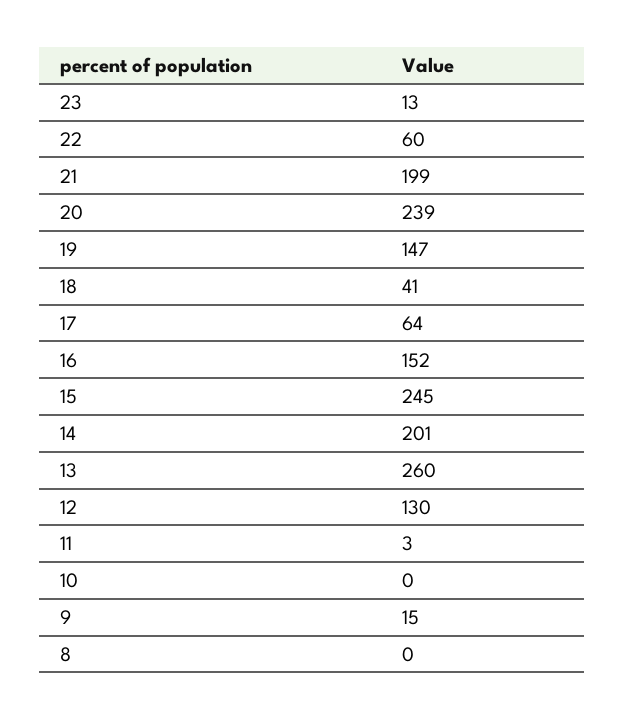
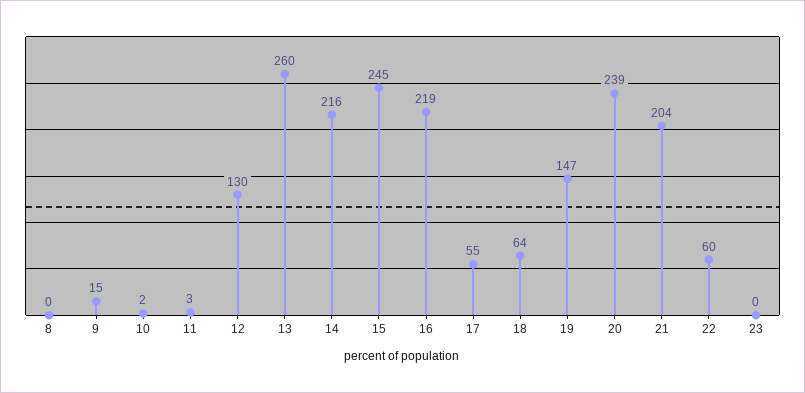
  {
-   "23": 13,
+   "23": 0,
    "22": 60,
-   "21": 199,
+   "21": 204,
    "20": 239,
    "19": 147,
-   "18": 41,
+   "18": 64,
-   "17": 64,
+   "17": 55,
-   "16": 152,
+   "16": 219,
    "15": 245,
-   "14": 201,
+   "14": 216,
    "13": 260,
    "12": 130,
    "11": 3,
-   "10": 0,
+   "10": 2,
    "9": 15,
    "8": 0
  }

